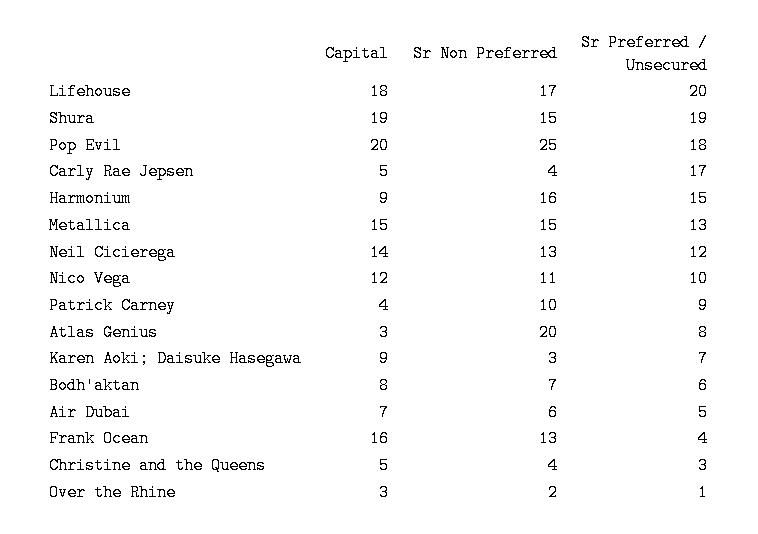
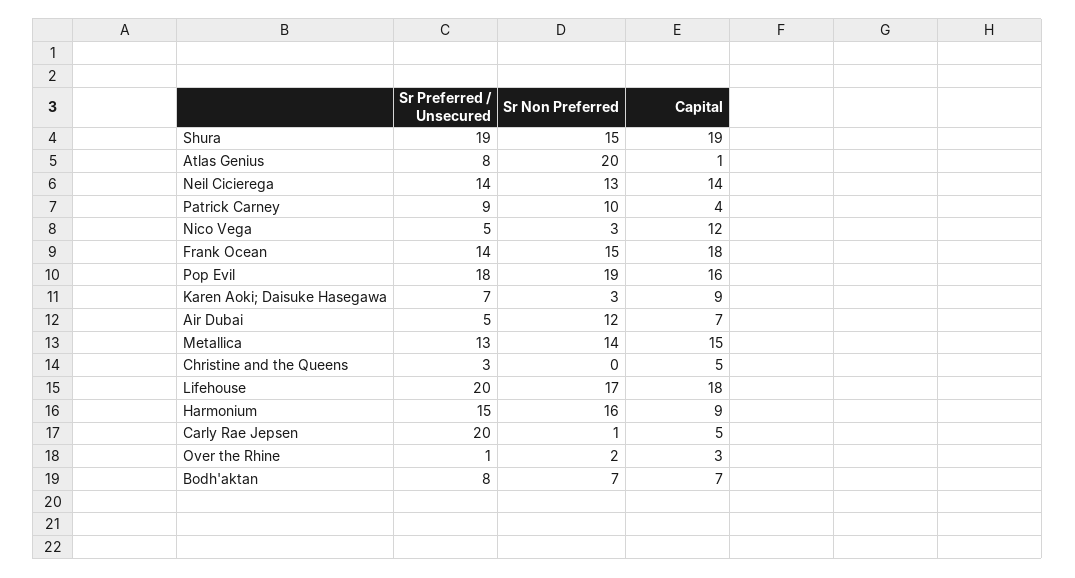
  {
    "Capital": {
      "Lifehouse": 18,
      "Shura": 19,
-     "Pop Evil": 20,
+     "Pop Evil": 16,
      "Carly Rae Jepsen": 5,
      "Harmonium": 9,
      "Metallica": 15,
      "Neil Cicierega": 14,
      "Nico Vega": 12,
      "Patrick Carney": 4,
-     "Atlas Genius": 3,
+     "Atlas Genius": 1,
      "Karen Aoki; Daisuke Hasegawa": 9,
-     "Bodh'aktan": 8,
+     "Bodh'aktan": 7,
      "Air Dubai": 7,
-     "Frank Ocean": 16,
+     "Frank Ocean": 18,
      "Christine and the Queens": 5,
      "Over the Rhine": 3
    },
    "Sr Non Preferred": {
      "Lifehouse": 17,
      "Shura": 15,
-     "Pop Evil": 25,
+     "Pop Evil": 19,
-     "Carly Rae Jepsen": 4,
+     "Carly Rae Jepsen": 1,
      "Harmonium": 16,
-     "Metallica": 15,
+     "Metallica": 14,
      "Neil Cicierega": 13,
-     "Nico Vega": 11,
+     "Nico Vega": 3,
      "Patrick Carney": 10,
      "Atlas Genius": 20,
      "Karen Aoki; Daisuke Hasegawa": 3,
      "Bodh'aktan": 7,
-     "Air Dubai": 6,
+     "Air Dubai": 12,
-     "Frank Ocean": 13,
+     "Frank Ocean": 15,
-     "Christine and the Queens": 4,
+     "Christine and the Queens": 0,
      "Over the Rhine": 2
    },
    "Sr Preferred / Unsecured": {
      "Lifehouse": 20,
      "Shura": 19,
      "Pop Evil": 18,
-     "Carly Rae Jepsen": 17,
+     "Carly Rae Jepsen": 20,
      "Harmonium": 15,
      "Metallica": 13,
-     "Neil Cicierega": 12,
+     "Neil Cicierega": 14,
-     "Nico Vega": 10,
+     "Nico Vega": 5,
      "Patrick Carney": 9,
      "Atlas Genius": 8,
      "Karen Aoki; Daisuke Hasegawa": 7,
-     "Bodh'aktan": 6,
+     "Bodh'aktan": 8,
      "Air Dubai": 5,
-     "Frank Ocean": 4,
+     "Frank Ocean": 14,
      "Christine and the Queens": 3,
      "Over the Rhine": 1
    }
  }

